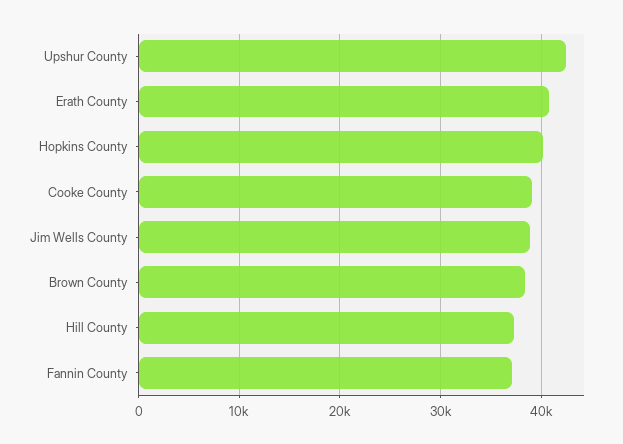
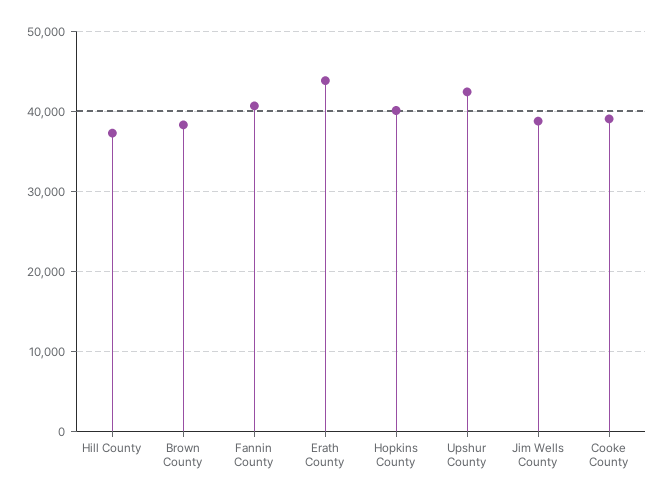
  {
    "Upshur County": 42000,
-   "Erath County": 41000,
+   "Erath County": 44000,
    "Hopkins County": 40000,
    "Cooke County": 39000,
    "Jim Wells County": 39000,
    "Brown County": 38000,
    "Hill County": 37000,
-   "Fannin County": 37000
+   "Fannin County": 41000
  }

